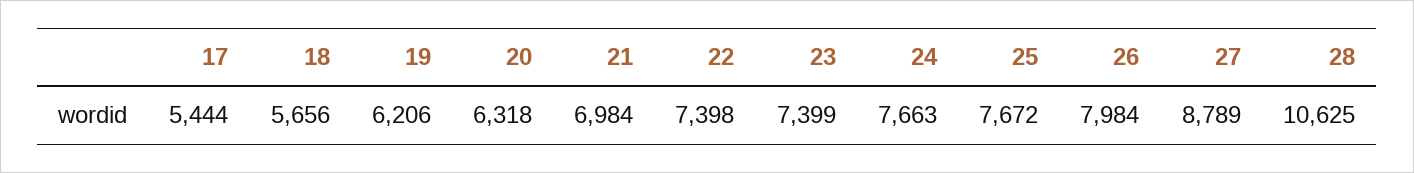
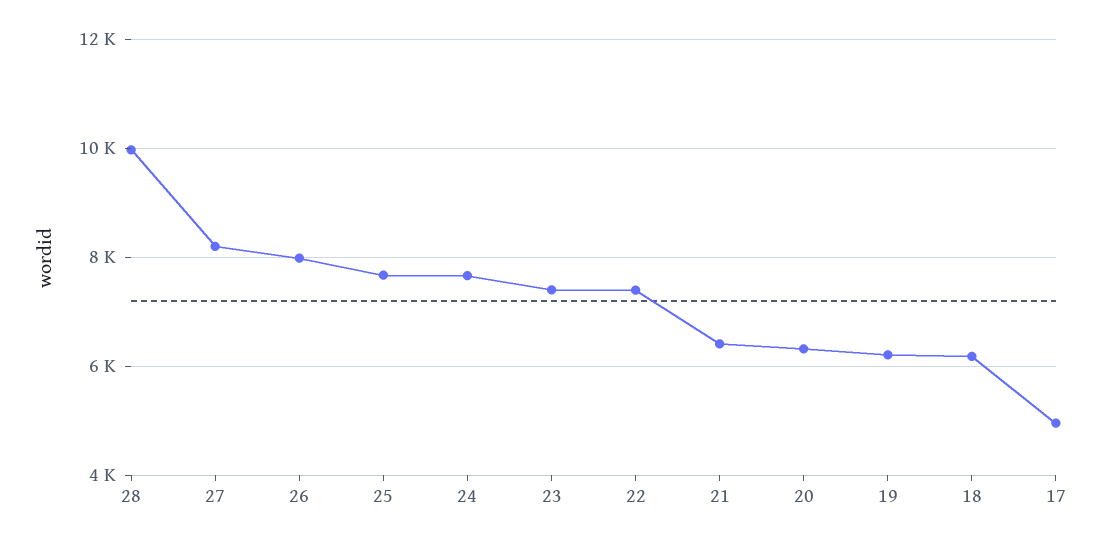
  {
-   "17": 5444,
+   "17": 5000,
-   "18": 5656,
+   "18": 6200,
    "19": 6206,
    "20": 6318,
-   "21": 6984,
+   "21": 6400,
    "22": 7398,
    "23": 7399,
    "24": 7663,
    "25": 7672,
    "26": 7984,
-   "27": 8789,
+   "27": 8200,
-   "28": 10625
+   "28": 10000
  }

